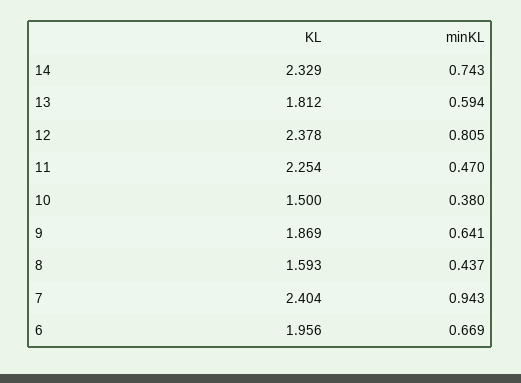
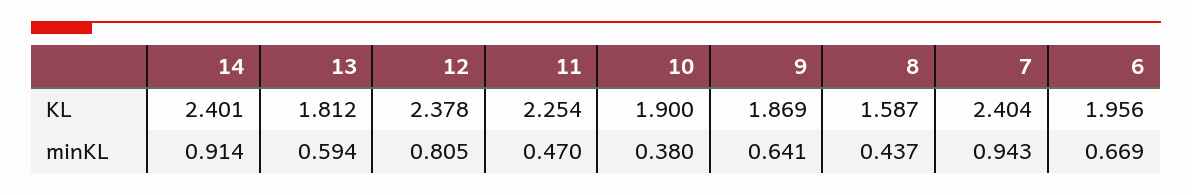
  {
    "KL": {
-     "14": 2.329,
+     "14": 2.401,
      "13": 1.812,
      "12": 2.378,
      "11": 2.254,
-     "10": 1.5,
+     "10": 1.9,
      "9": 1.869,
-     "8": 1.593,
+     "8": 1.587,
      "7": 2.404,
      "6": 1.956
    },
    "minKL": {
-     "14": 0.743,
+     "14": 0.914,
      "13": 0.594,
      "12": 0.805,
      "11": 0.47,
      "10": 0.38,
      "9": 0.641,
      "8": 0.437,
      "7": 0.943,
      "6": 0.669
    }
  }

